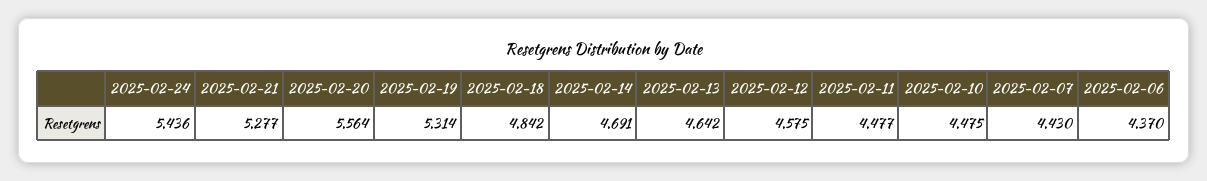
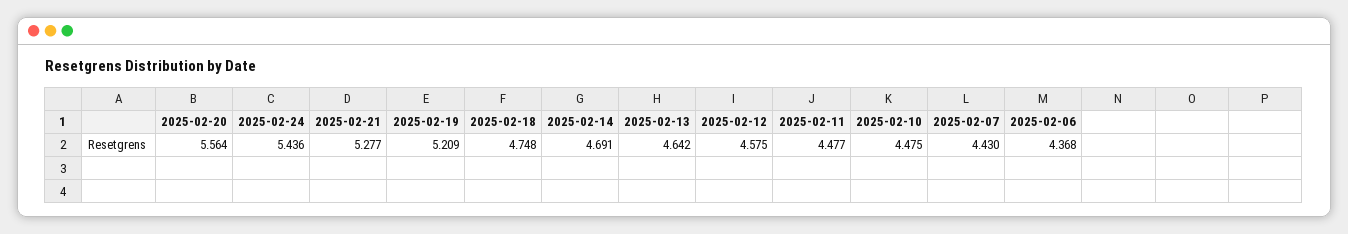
  {
    "2025-02-24": 5.436,
    "2025-02-21": 5.277,
    "2025-02-20": 5.564,
-   "2025-02-19": 5.314,
+   "2025-02-19": 5.209,
-   "2025-02-18": 4.842,
+   "2025-02-18": 4.748,
    "2025-02-14": 4.691,
    "2025-02-13": 4.642,
    "2025-02-12": 4.575,
    "2025-02-11": 4.477,
    "2025-02-10": 4.475,
    "2025-02-07": 4.43,
-   "2025-02-06": 4.37
+   "2025-02-06": 4.368
  }

